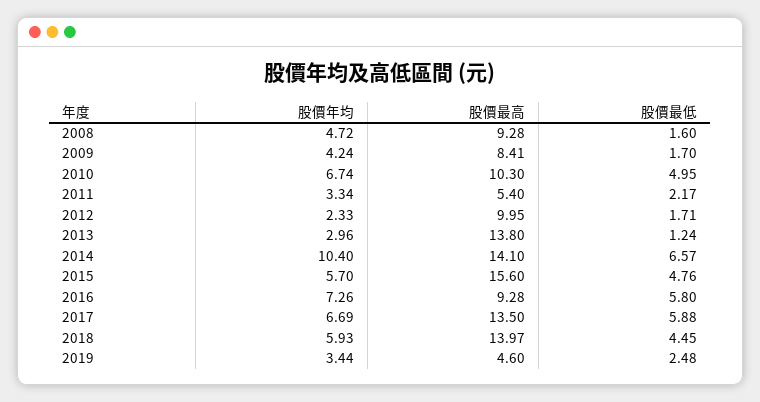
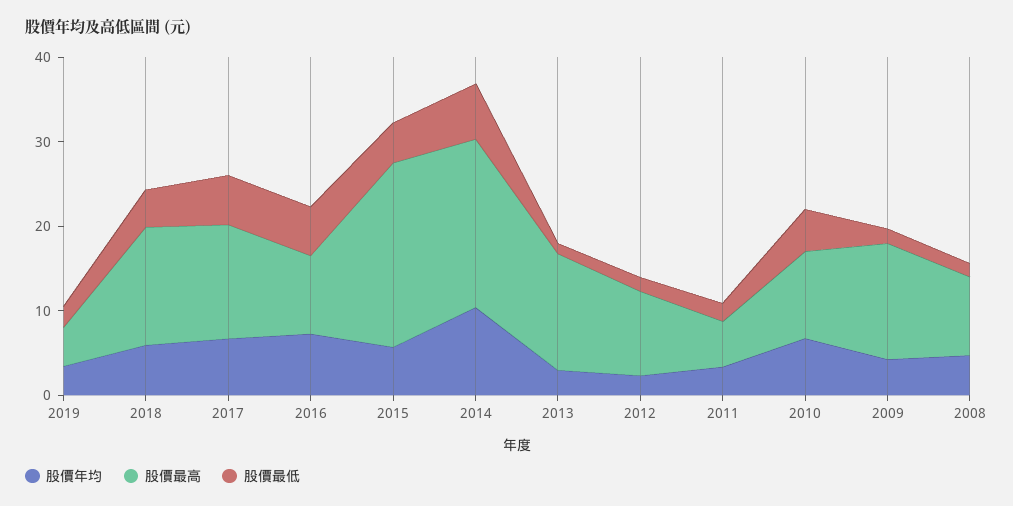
  {
    "股價年均": {
      "2008": 4.72,
      "2009": 4.24,
      "2010": 6.74,
      "2011": 3.34,
      "2012": 2.33,
      "2013": 2.96,
      "2014": 10.4,
      "2015": 5.7,
      "2016": 7.26,
      "2017": 6.69,
      "2018": 5.93,
      "2019": 3.44
    },
    "股價最高": {
      "2008": 9.28,
-     "2009": 8.41,
+     "2009": 14,
      "2010": 10.3,
      "2011": 5.4,
      "2012": 9.95,
      "2013": 13.8,
-     "2014": 14.1,
+     "2014": 20,
-     "2015": 15.6,
+     "2015": 22,
      "2016": 9.28,
      "2017": 13.5,
      "2018": 13.97,
      "2019": 4.6
    },
    "股價最低": {
      "2008": 1.6,
      "2009": 1.7,
      "2010": 4.95,
      "2011": 2.17,
      "2012": 1.71,
      "2013": 1.24,
      "2014": 6.57,
      "2015": 4.76,
      "2016": 5.8,
      "2017": 5.88,
      "2018": 4.45,
      "2019": 2.48
    }
  }

